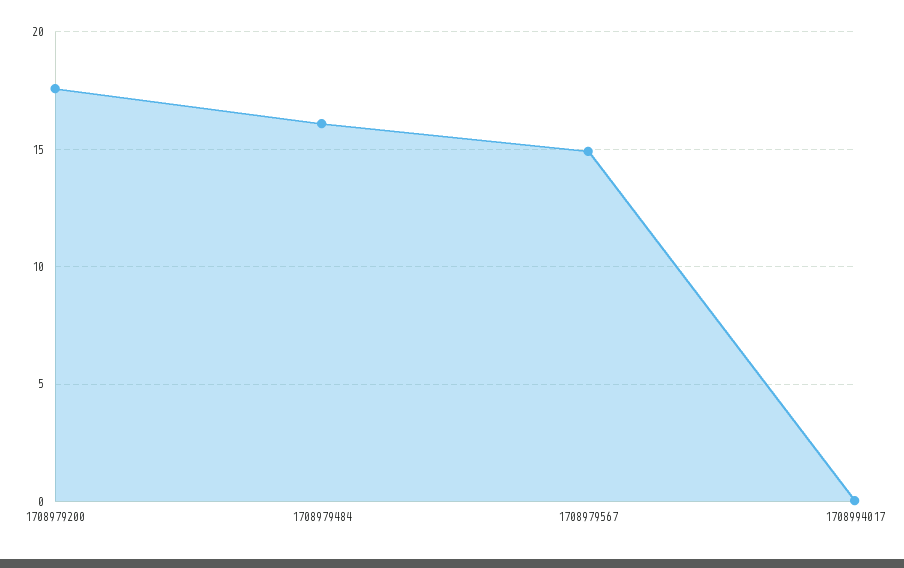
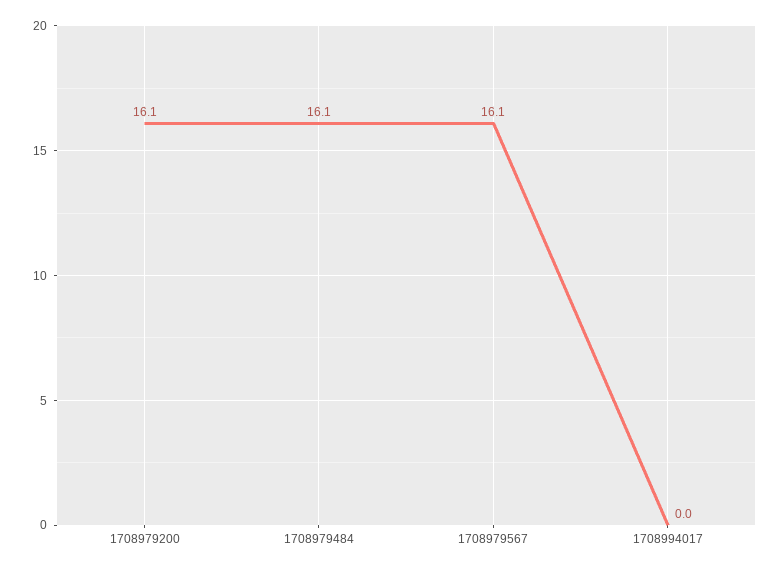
  {
-   "1708979200": 17.5,
+   "1708979200": 16.1,
    "1708979484": 16.1,
-   "1708979567": 15,
+   "1708979567": 16.1,
    "1708994017": 0
  }

